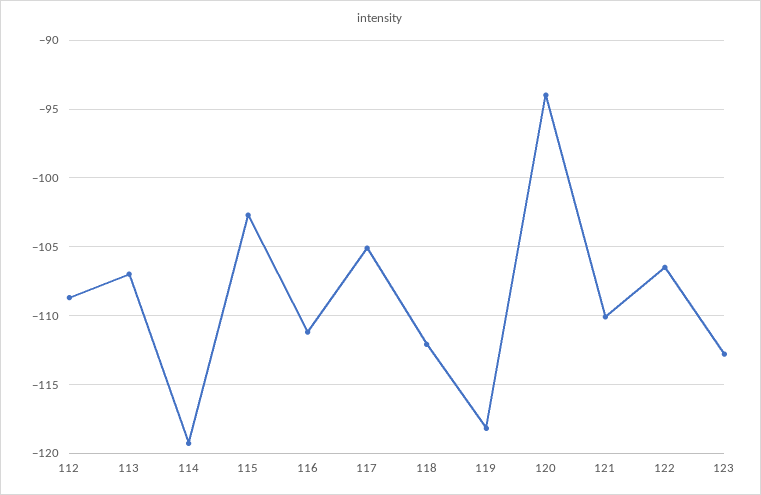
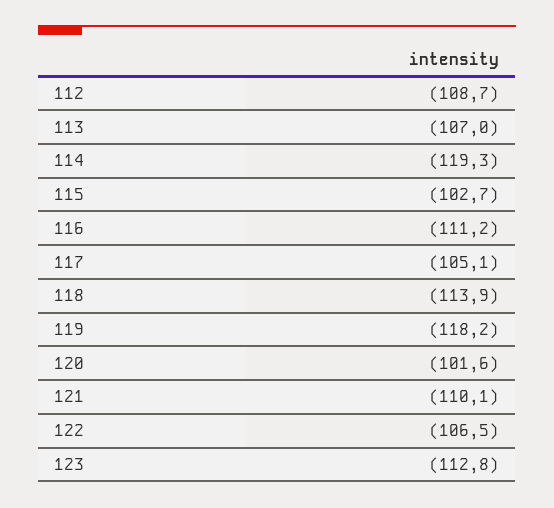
  {
    "112": -108.7,
    "113": -107,
    "114": -119.3,
    "115": -102.7,
    "116": -111.2,
    "117": -105.1,
-   "118": -112,
+   "118": -113.9,
    "119": -118.2,
-   "120": -94,
+   "120": -101.6,
    "121": -110.1,
    "122": -106.5,
    "123": -112.8
  }

